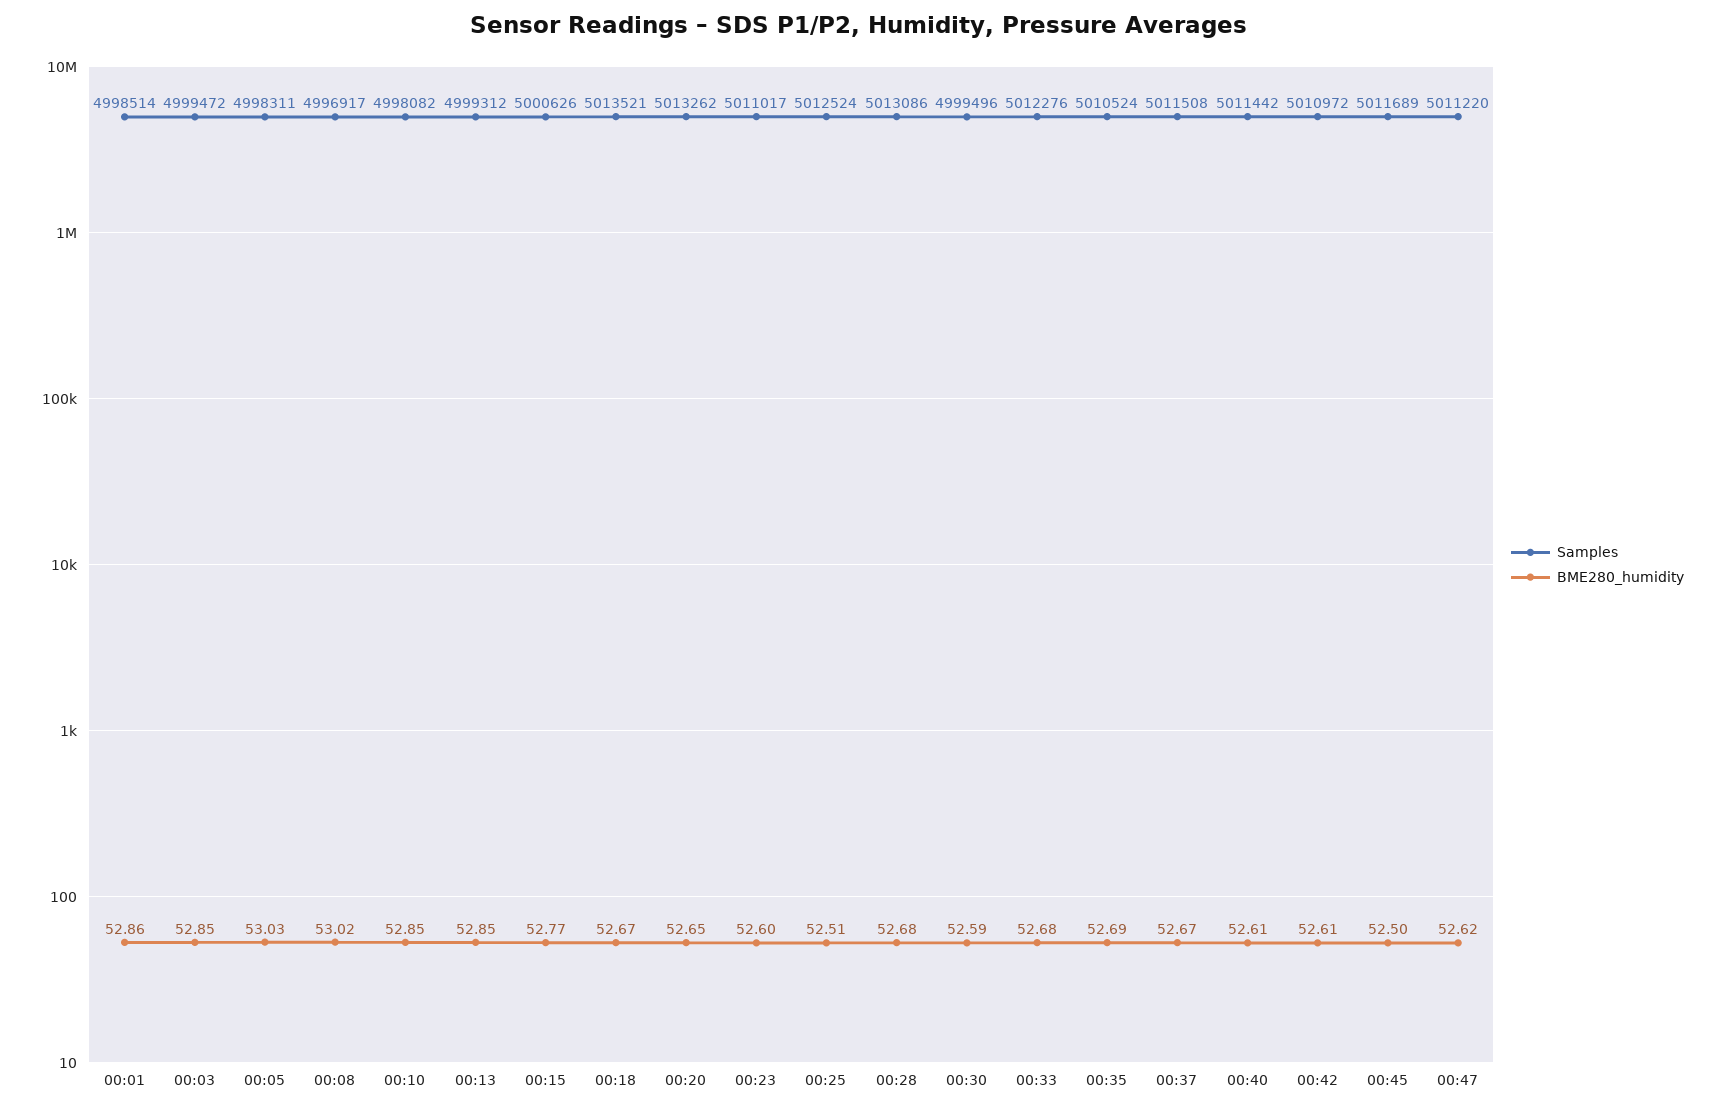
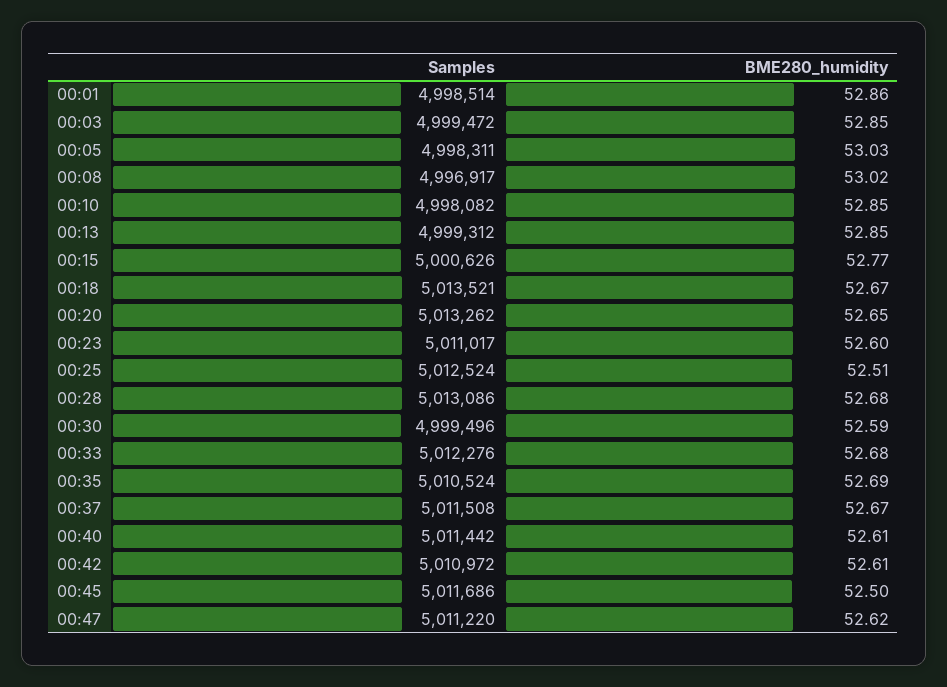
  {
    "Samples": {
      "00:01": 4998514,
      "00:03": 4999472,
      "00:05": 4998311,
      "00:08": 4996917,
      "00:10": 4998082,
      "00:13": 4999312,
      "00:15": 5000626,
      "00:18": 5013521,
      "00:20": 5013262,
      "00:23": 5011017,
      "00:25": 5012524,
      "00:28": 5013086,
      "00:30": 4999496,
      "00:33": 5012276,
      "00:35": 5010524,
      "00:37": 5011508,
      "00:40": 5011442,
      "00:42": 5010972,
-     "00:45": 5011689,
+     "00:45": 5011686,
      "00:47": 5011220
    },
    "BME280_humidity": {
      "00:01": 52.86,
      "00:03": 52.85,
      "00:05": 53.03,
      "00:08": 53.02,
      "00:10": 52.85,
      "00:13": 52.85,
      "00:15": 52.77,
      "00:18": 52.67,
      "00:20": 52.65,
      "00:23": 52.6,
      "00:25": 52.51,
      "00:28": 52.68,
      "00:30": 52.59,
      "00:33": 52.68,
      "00:35": 52.69,
      "00:37": 52.67,
      "00:40": 52.61,
      "00:42": 52.61,
      "00:45": 52.5,
      "00:47": 52.62
    }
  }

